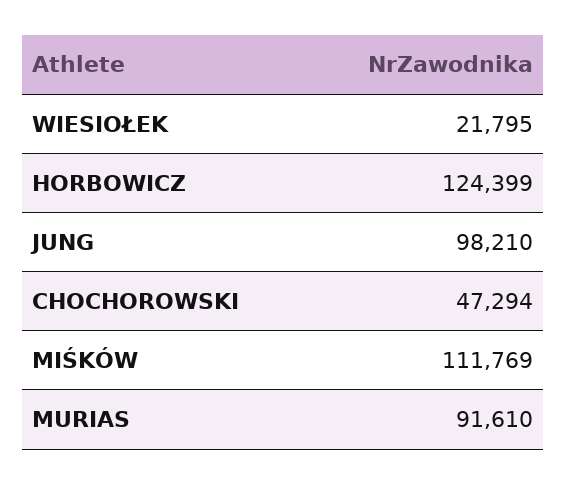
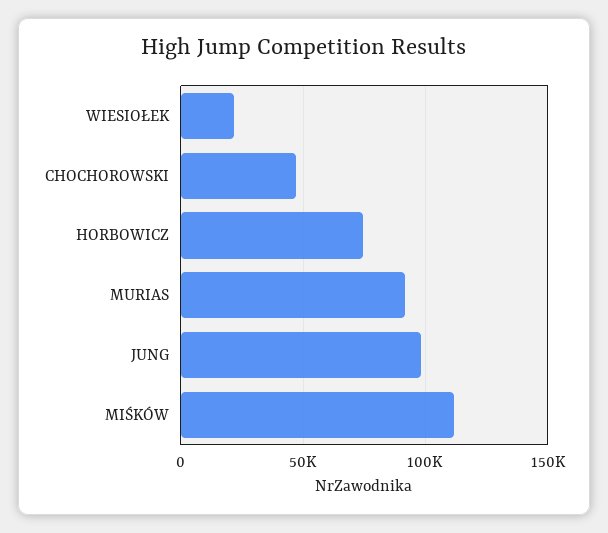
  {
    "WIESIOŁEK": 21795,
-   "HORBOWICZ": 124399,
+   "HORBOWICZ": 75000,
    "JUNG": 98210,
    "CHOCHOROWSKI": 47294,
    "MIŚKÓW": 111769,
    "MURIAS": 91610
  }

